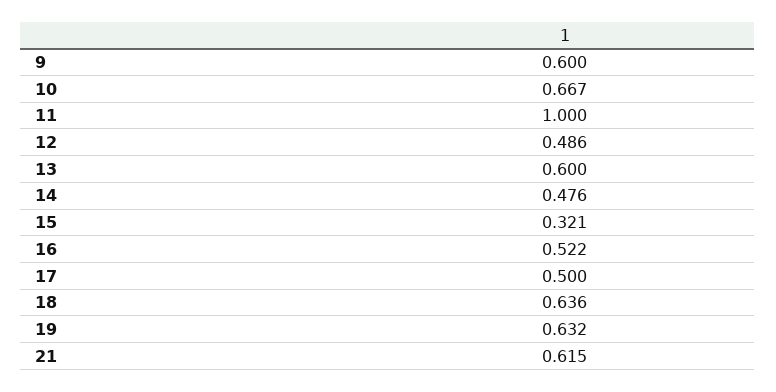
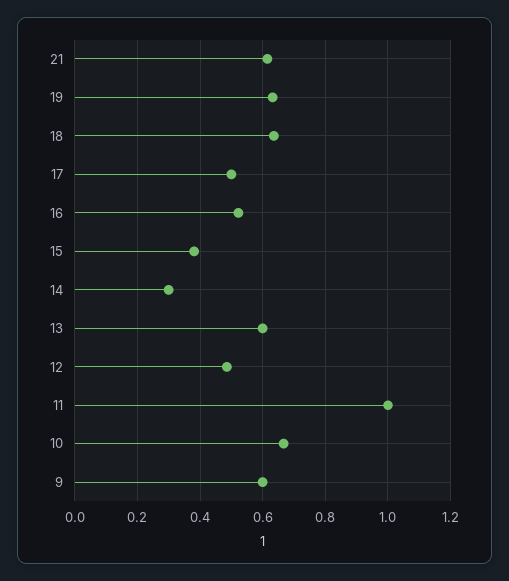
  {
    "9": 0.6,
    "10": 0.667,
    "11": 1,
    "12": 0.486,
    "13": 0.6,
-   "14": 0.476,
+   "14": 0.3,
-   "15": 0.321,
+   "15": 0.38,
    "16": 0.522,
    "17": 0.5,
    "18": 0.636,
    "19": 0.632,
    "21": 0.615
  }

